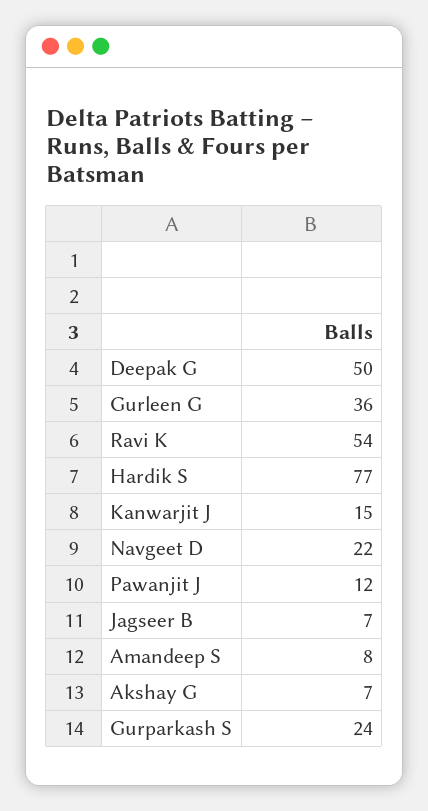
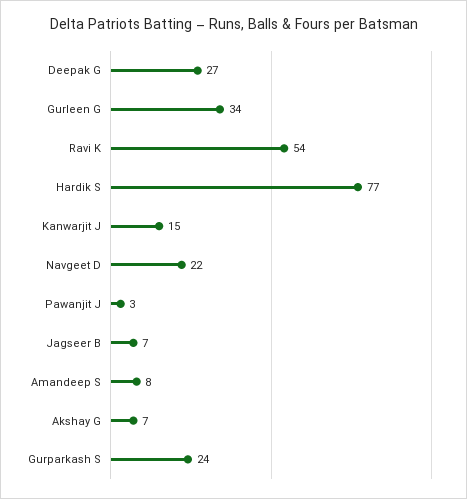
  {
-   "Deepak G": 50,
+   "Deepak G": 27,
-   "Gurleen G": 36,
+   "Gurleen G": 34,
    "Ravi K": 54,
    "Hardik S": 77,
    "Kanwarjit J": 15,
    "Navgeet D": 22,
-   "Pawanjit J": 12,
+   "Pawanjit J": 3,
    "Jagseer B": 7,
    "Amandeep S": 8,
    "Akshay G": 7,
    "Gurparkash S": 24
  }

